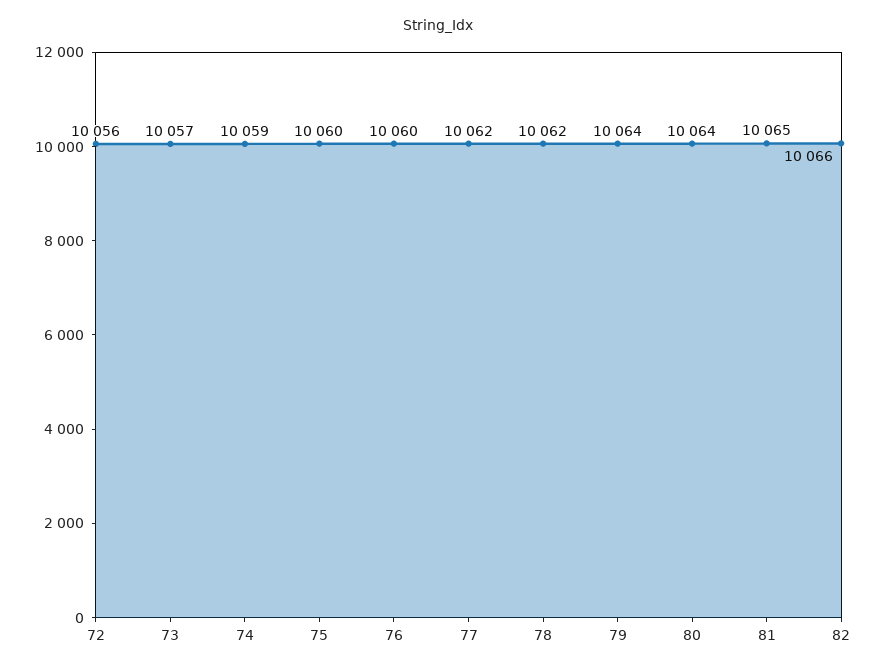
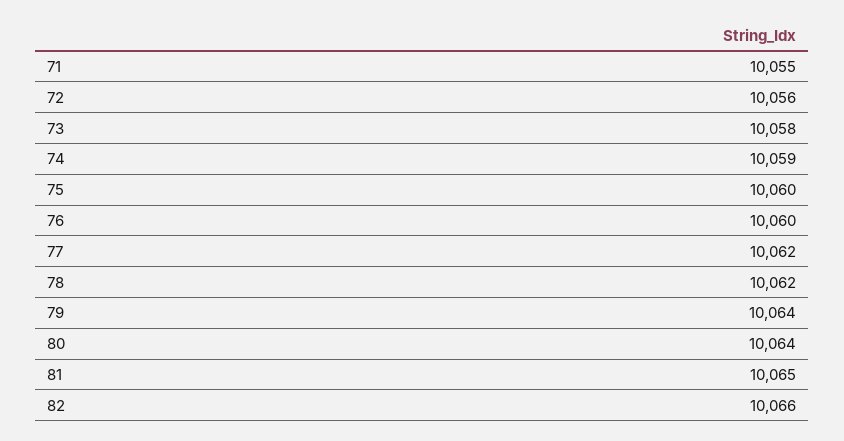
  {
    "72": 10056,
-   "73": 10057,
+   "73": 10058,
    "74": 10059,
    "75": 10060,
    "76": 10060,
    "77": 10062,
    "78": 10062,
    "79": 10064,
    "80": 10064,
    "81": 10065,
-   "82": 10066
+   "82": 10066,
+   "71": 10055
  }

